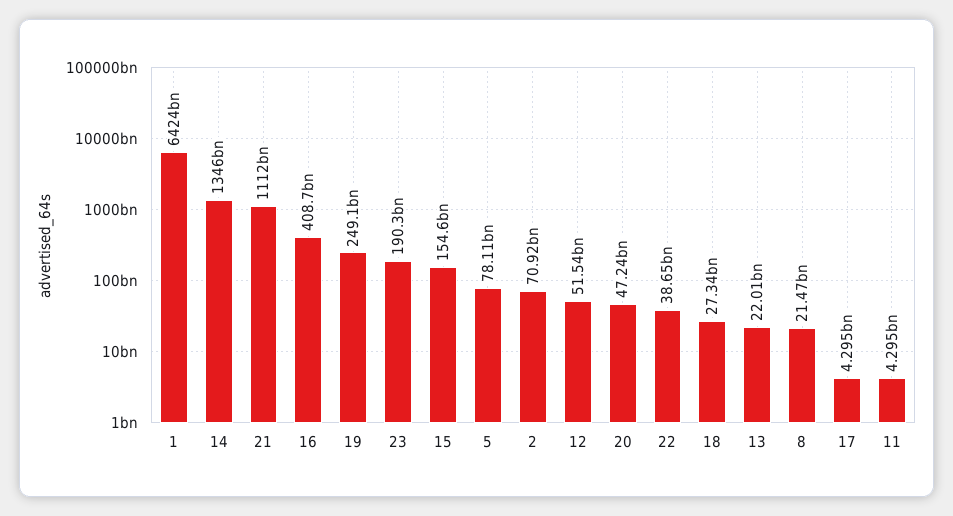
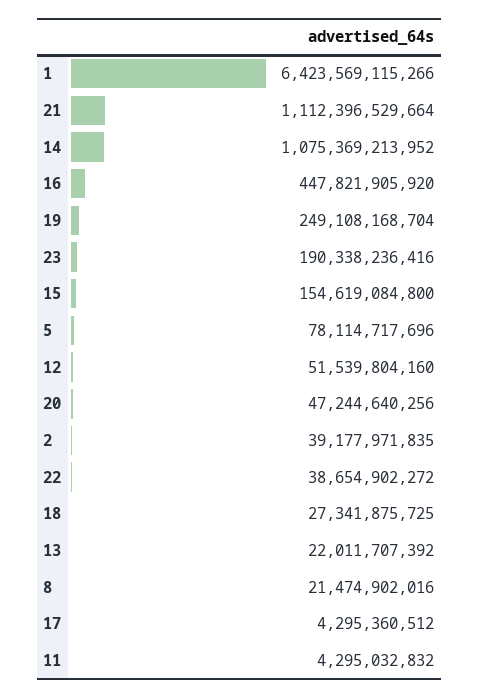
  {
    "1": 6423569115266,
-   "14": 1346000000000,
+   "14": 1075369213952,
    "21": 1112396529664,
-   "16": 408700000000,
+   "16": 447821905920,
    "19": 249108168704,
    "23": 190338236416,
    "15": 154619084800,
    "5": 78114717696,
-   "2": 70920000000,
+   "2": 39177971835,
    "12": 51539804160,
    "20": 47244640256,
    "22": 38654902272,
    "18": 27341875725,
    "13": 22011707392,
    "8": 21474902016,
    "17": 4295360512,
    "11": 4295032832
  }

